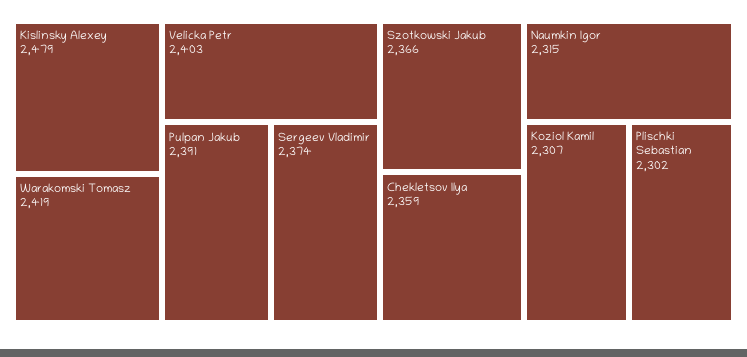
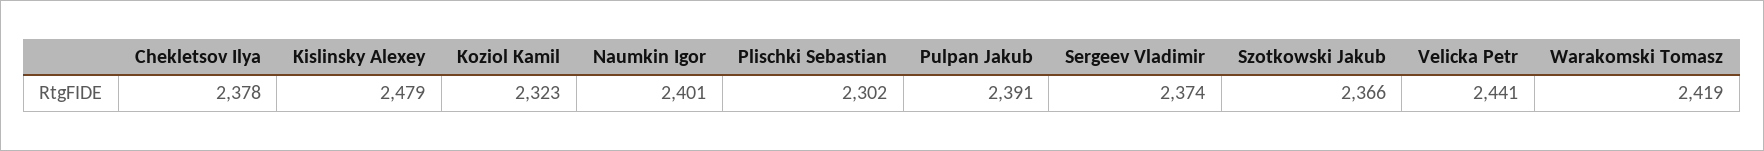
  {
    "Kislinsky Alexey": 2479,
    "Warakomski Tomasz": 2419,
-   "Velicka Petr": 2403,
+   "Velicka Petr": 2441,
    "Pulpan Jakub": 2391,
    "Sergeev Vladimir": 2374,
    "Szotkowski Jakub": 2366,
-   "Chekletsov Ilya": 2359,
+   "Chekletsov Ilya": 2378,
-   "Naumkin Igor": 2315,
+   "Naumkin Igor": 2401,
-   "Koziol Kamil": 2307,
+   "Koziol Kamil": 2323,
    "Plischki Sebastian": 2302
  }

